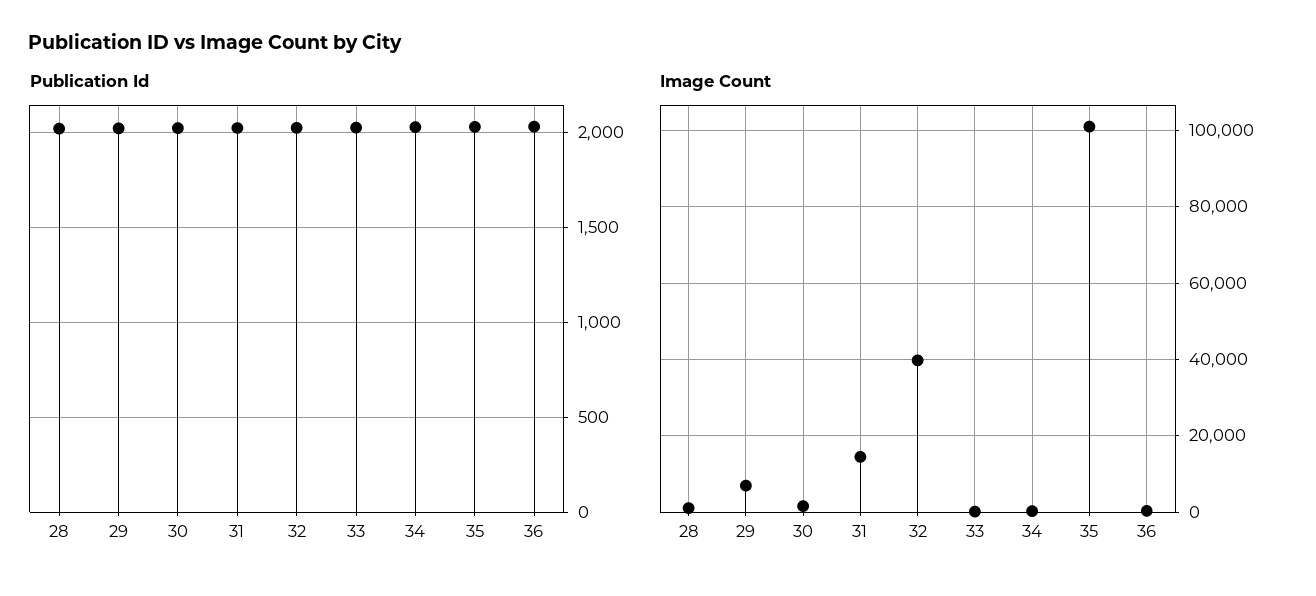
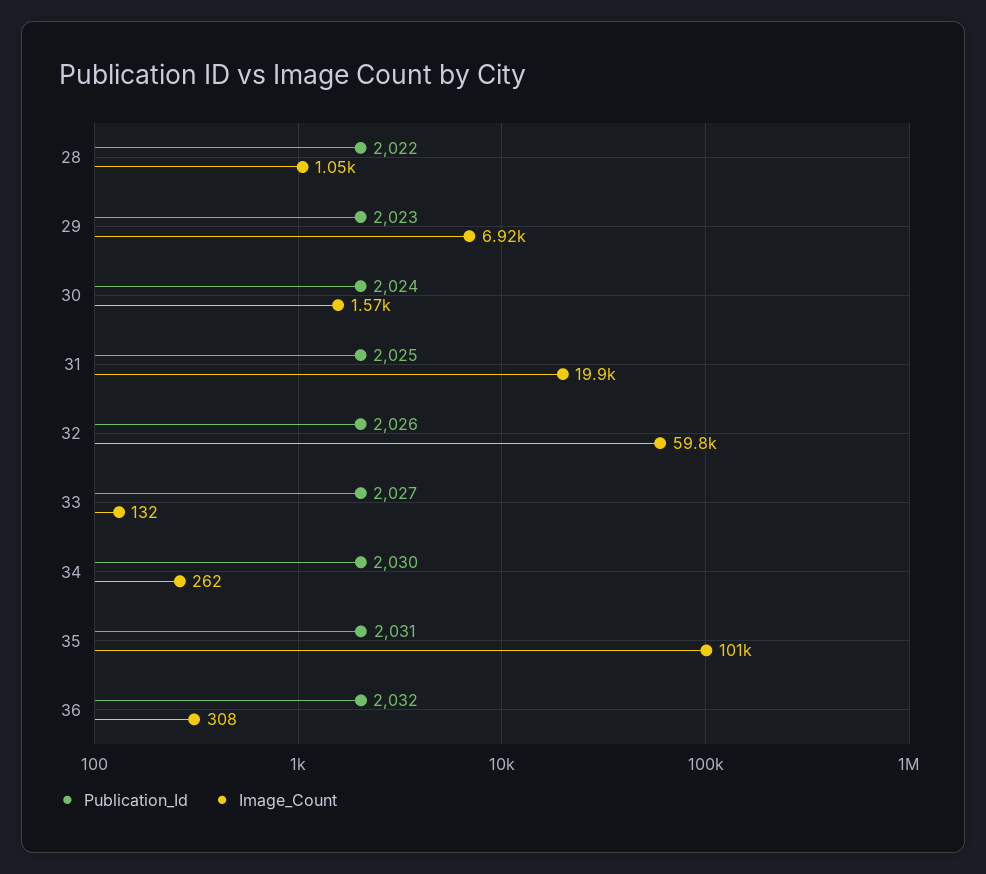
  {
    "Publication Id": {
      "28": 2022,
      "29": 2023,
      "30": 2024,
      "31": 2025,
      "32": 2026,
      "33": 2027,
      "34": 2030,
      "35": 2031,
      "36": 2032
    },
    "Image Count": {
      "28": 1050,
      "29": 6920,
      "30": 1570,
-     "31": 14000,
+     "31": 19900,
-     "32": 40000,
+     "32": 59800,
      "33": 132,
      "34": 262,
      "35": 101000,
      "36": 308
    }
  }

